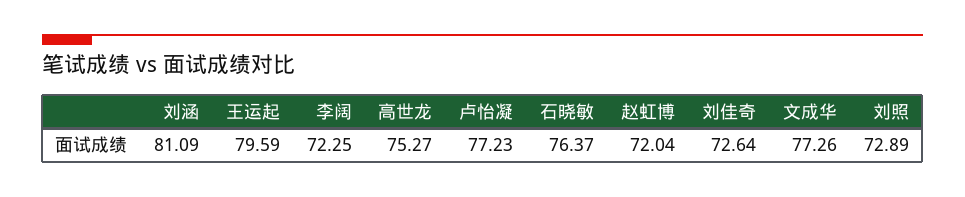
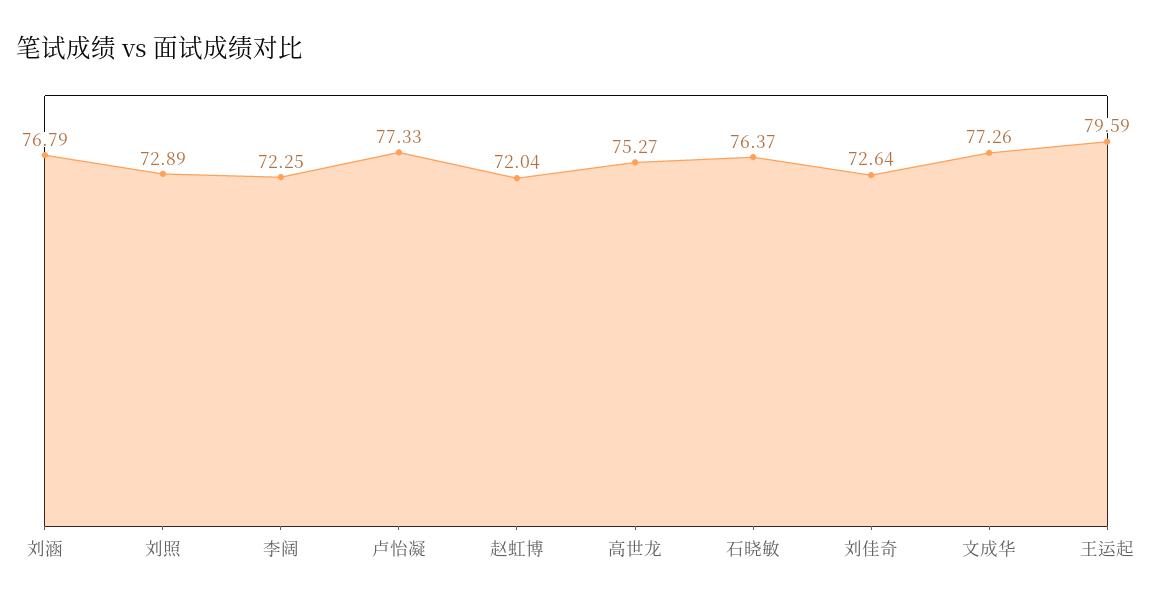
  {
-   "刘涵": 81.09,
+   "刘涵": 76.79,
    "王运起": 79.59,
    "李阔": 72.25,
    "高世龙": 75.27,
-   "卢怡凝": 77.23,
+   "卢怡凝": 77.33,
    "石晓敏": 76.37,
    "赵虹博": 72.04,
    "刘佳奇": 72.64,
    "文成华": 77.26,
    "刘照": 72.89
  }

